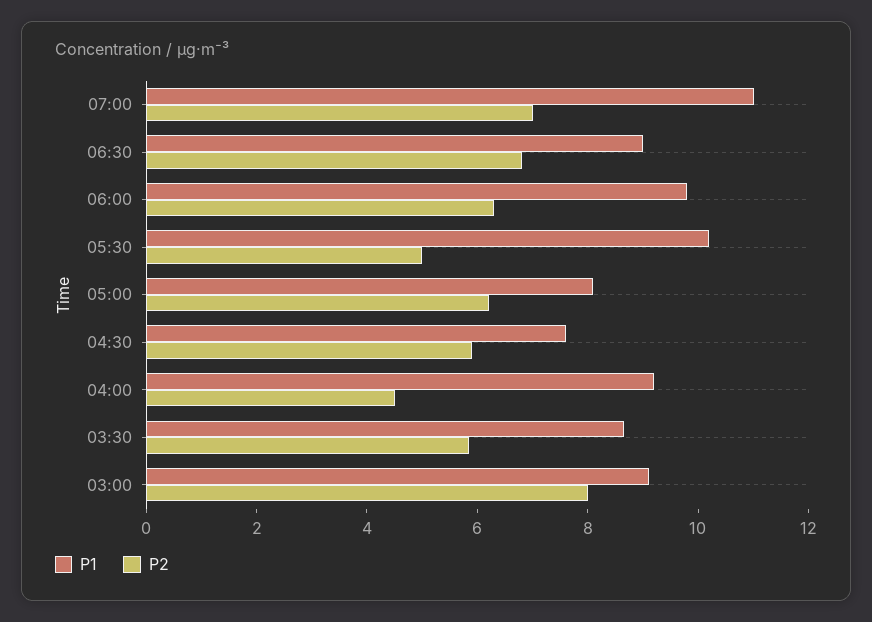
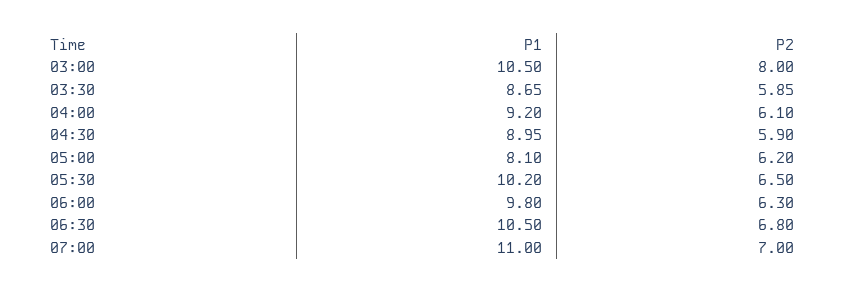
  {
    "P1": {
      "07:00": 11,
-     "06:30": 9,
+     "06:30": 10.5,
      "06:00": 9.8,
      "05:30": 10.2,
      "05:00": 8.1,
-     "04:30": 7.5,
+     "04:30": 8.95,
      "04:00": 9.2,
      "03:30": 8.65,
-     "03:00": 9
+     "03:00": 10.5
    },
    "P2": {
      "07:00": 7,
      "06:30": 6.8,
      "06:00": 6.3,
-     "05:30": 5,
+     "05:30": 6.5,
      "05:00": 6.2,
      "04:30": 5.9,
-     "04:00": 4.5,
+     "04:00": 6.1,
      "03:30": 5.85,
      "03:00": 8
    }
  }

